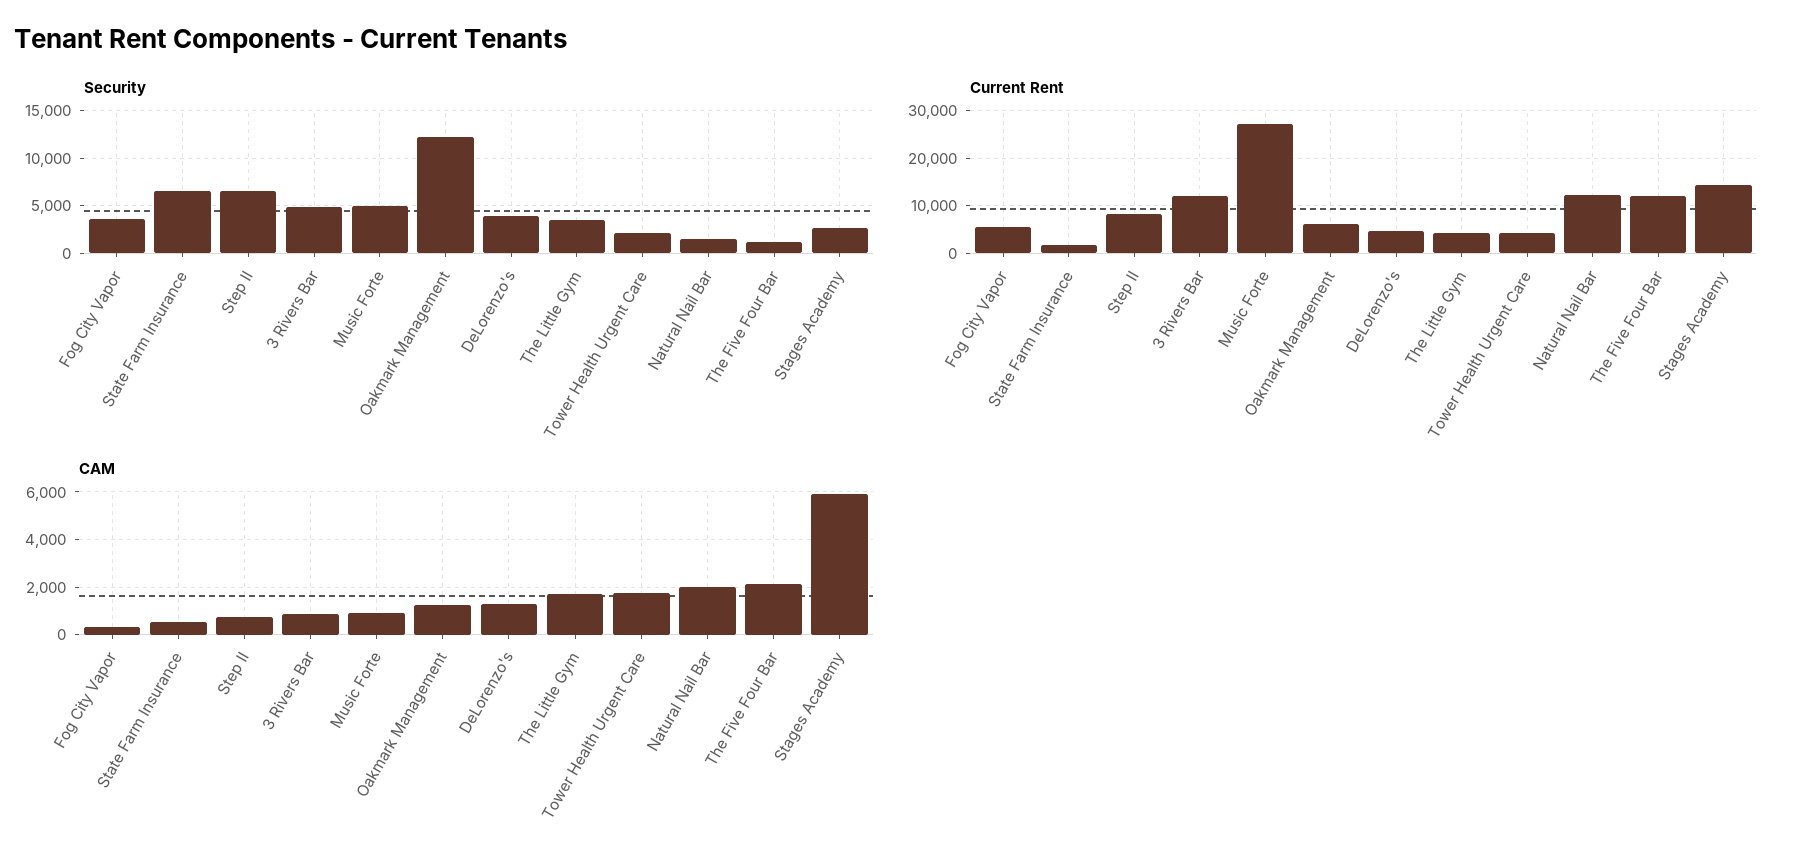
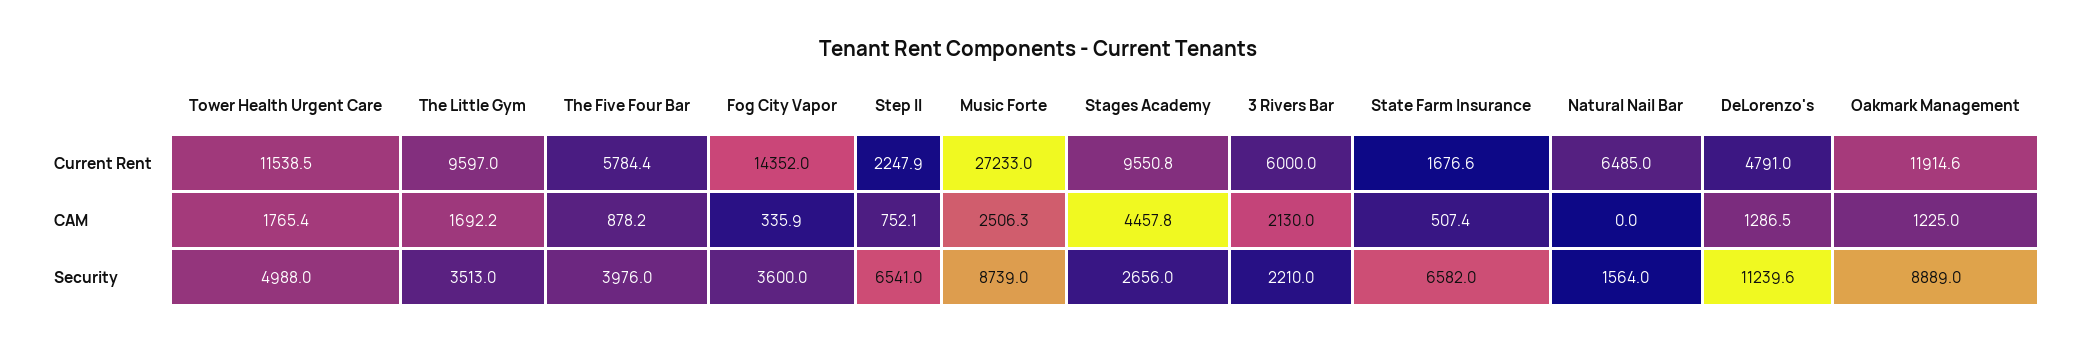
  {
    "Security": {
      "Fog City Vapor": 3600,
      "State Farm Insurance": 6582,
      "Step II": 6541,
-     "3 Rivers Bar": 5000,
+     "3 Rivers Bar": 2210,
-     "Music Forte": 5000,
+     "Music Forte": 8739,
-     "Oakmark Management": 12000,
+     "Oakmark Management": 8889,
-     "DeLorenzo's": 4000,
+     "DeLorenzo's": 11239.6,
      "The Little Gym": 3513,
-     "Tower Health Urgent Care": 2000,
+     "Tower Health Urgent Care": 4988,
      "Natural Nail Bar": 1564,
-     "The Five Four Bar": 1000,
+     "The Five Four Bar": 3976,
      "Stages Academy": 2656
    },
    "Current Rent": {
-     "Fog City Vapor": 6000,
+     "Fog City Vapor": 14352,
      "State Farm Insurance": 1676.6,
-     "Step II": 8000,
+     "Step II": 2247.9,
-     "3 Rivers Bar": 12000,
+     "3 Rivers Bar": 6000,
      "Music Forte": 27233,
-     "Oakmark Management": 6000,
+     "Oakmark Management": 11914.6,
      "DeLorenzo's": 4791,
-     "The Little Gym": 4000,
+     "The Little Gym": 9597,
-     "Tower Health Urgent Care": 4000,
+     "Tower Health Urgent Care": 11538.5,
-     "Natural Nail Bar": 12000,
+     "Natural Nail Bar": 6485,
-     "The Five Four Bar": 12000,
+     "The Five Four Bar": 5784.4,
-     "Stages Academy": 14000
+     "Stages Academy": 9550.8
    },
    "CAM": {
      "Fog City Vapor": 335.9,
      "State Farm Insurance": 507.4,
      "Step II": 752.1,
-     "3 Rivers Bar": 1000,
+     "3 Rivers Bar": 2130,
-     "Music Forte": 1000,
+     "Music Forte": 2506.3,
      "Oakmark Management": 1225,
      "DeLorenzo's": 1286.5,
      "The Little Gym": 1692.2,
      "Tower Health Urgent Care": 1765.4,
-     "Natural Nail Bar": 2000,
+     "Natural Nail Bar": 0,
-     "The Five Four Bar": 2000,
+     "The Five Four Bar": 878.2,
-     "Stages Academy": 6000
+     "Stages Academy": 4457.8
    }
  }

